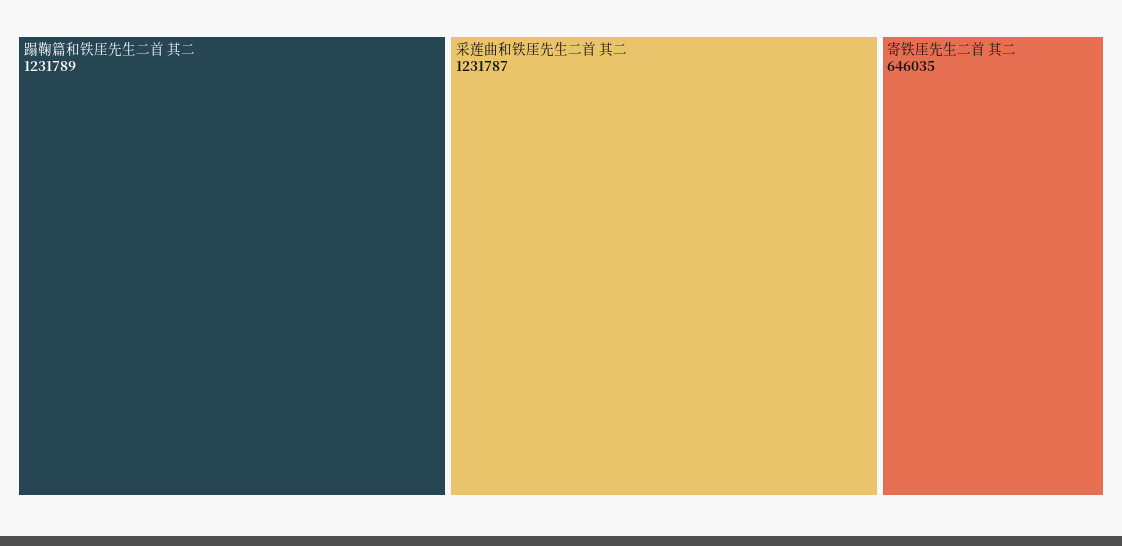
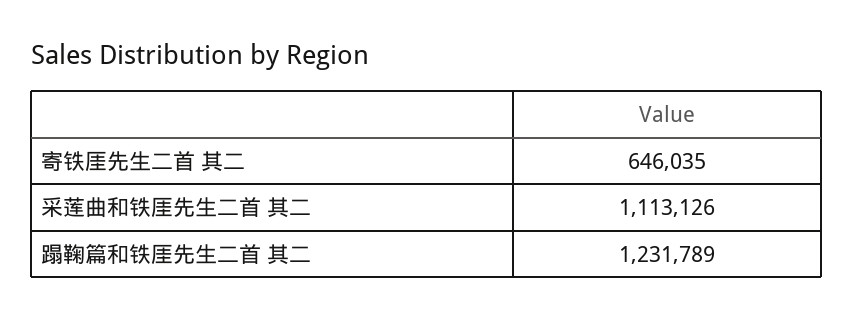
  {
    "蹋鞠篇和铁厓先生二首 其二": 1231789,
-   "采莲曲和铁厓先生二首 其二": 1231787,
+   "采莲曲和铁厓先生二首 其二": 1113126,
    "寄铁厓先生二首 其二": 646035
  }

